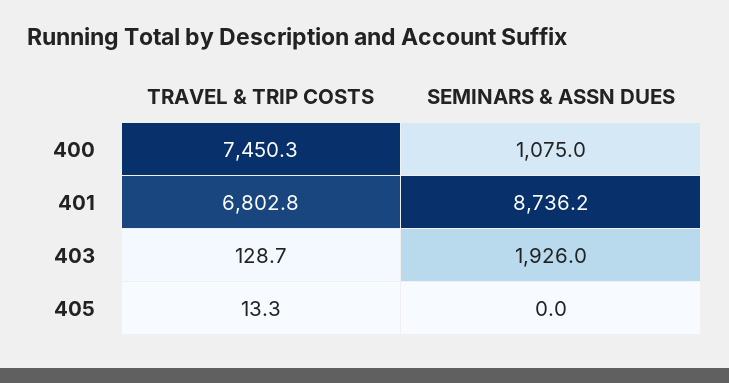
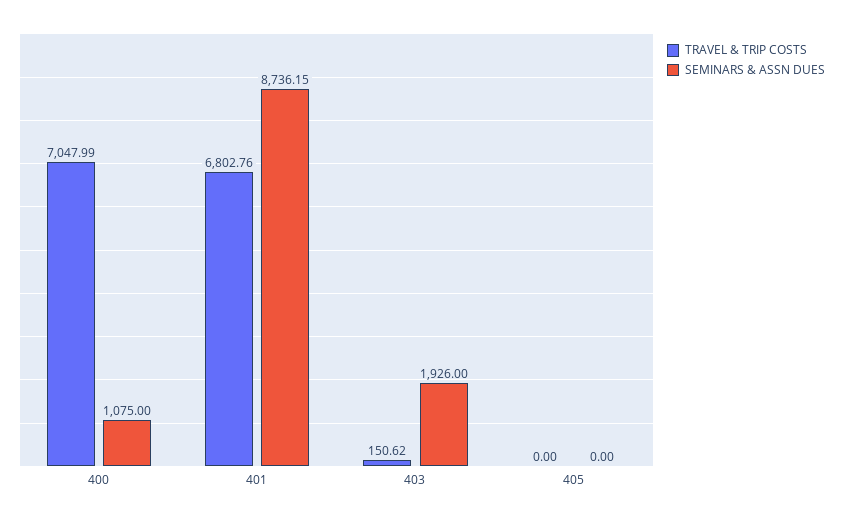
  {
    "TRAVEL & TRIP COSTS": {
-     "400": 7450.3,
+     "400": 7047.99,
      "401": 6802.76,
-     "403": 128.7,
+     "403": 150.62,
-     "405": 13.3
+     "405": 0
    },
    "SEMINARS & ASSN DUES": {
      "400": 1075,
      "401": 8736.15,
      "403": 1926,
      "405": 0
    }
  }

